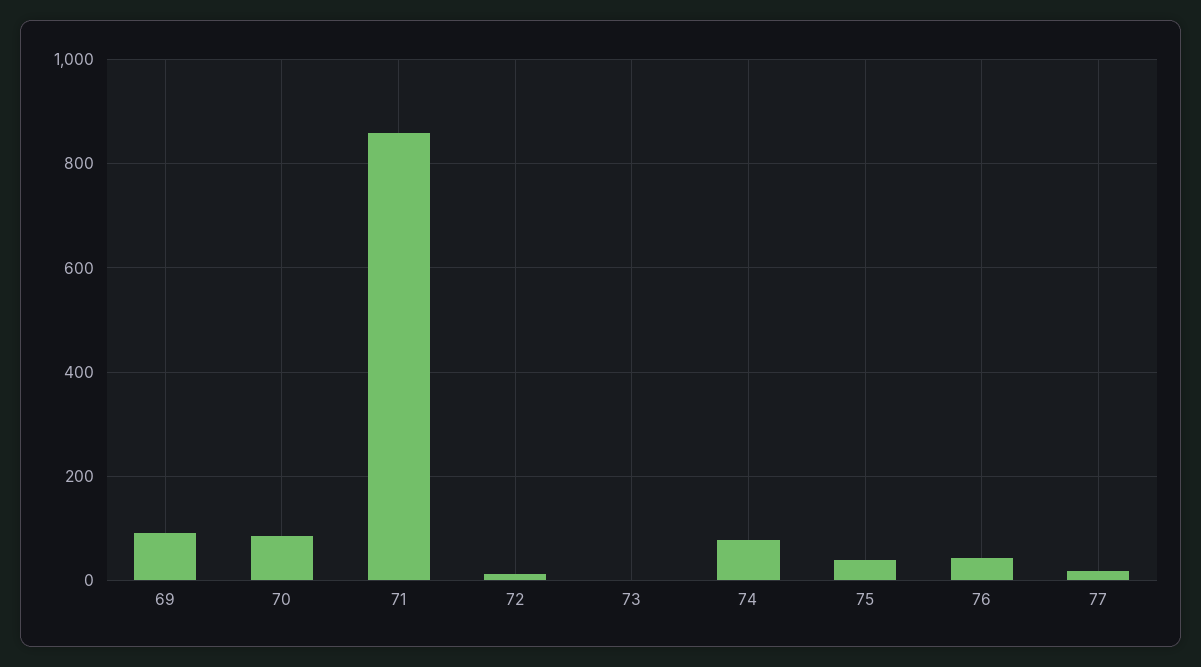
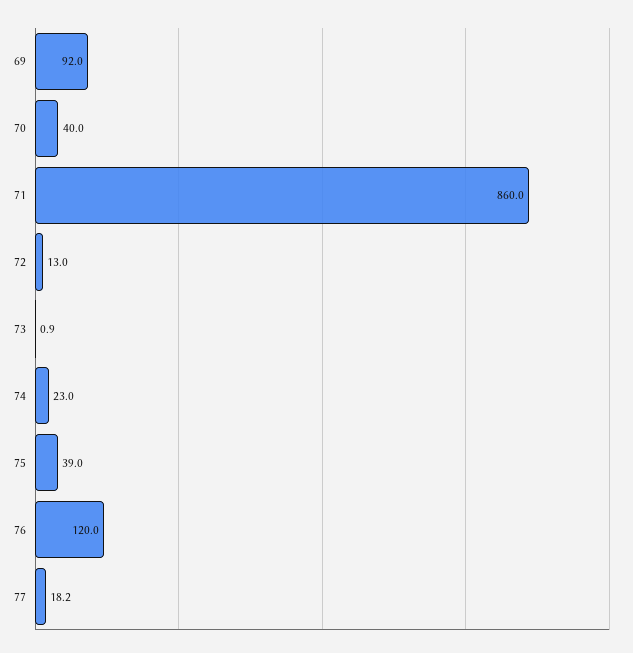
  {
    "69": 92,
-   "70": 80,
+   "70": 40,
    "71": 860,
    "72": 13,
    "73": 0.9,
-   "74": 80,
+   "74": 23,
    "75": 39,
-   "76": 40,
+   "76": 120,
    "77": 18.2
  }

